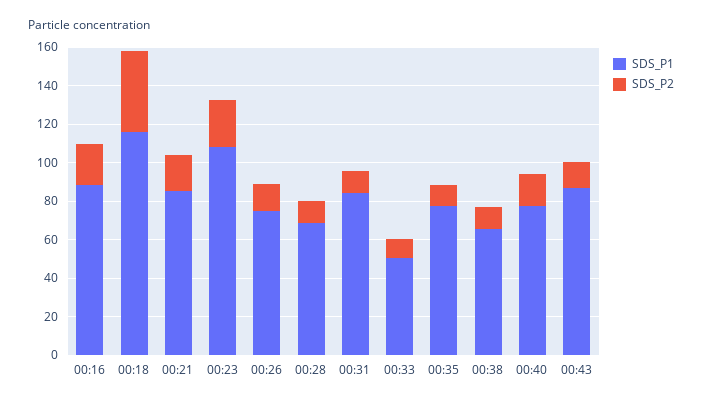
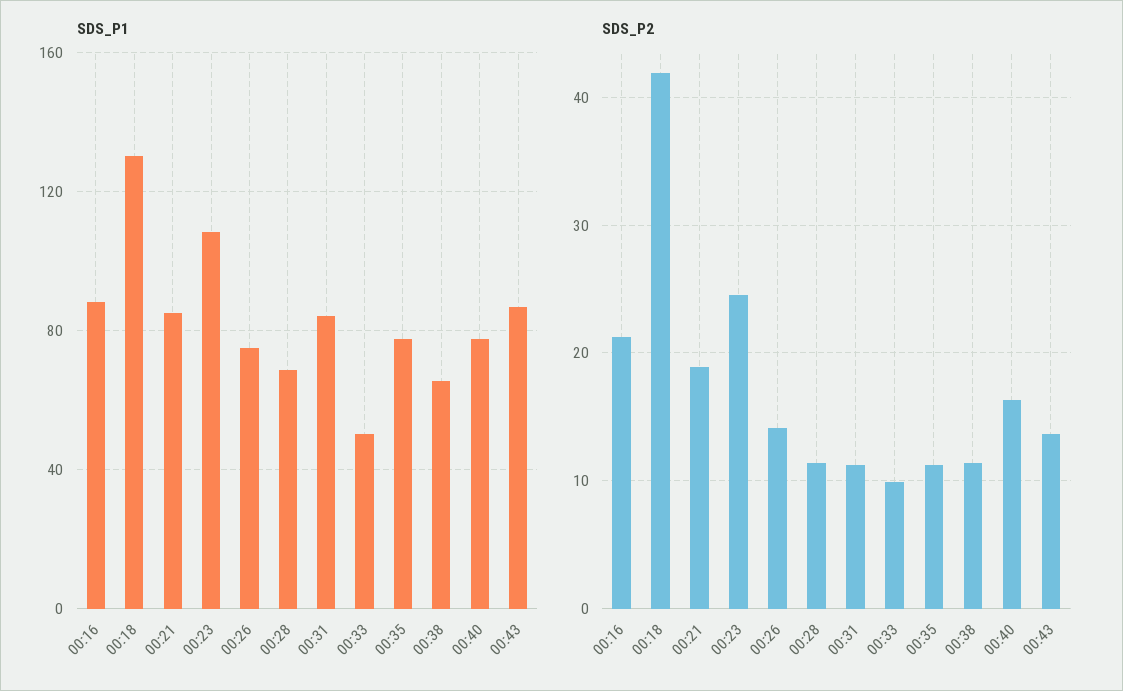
  {
    "SDS_P1": {
      "00:16": 90,
-     "00:18": 115,
+     "00:18": 130,
      "00:21": 85,
      "00:23": 110,
      "00:26": 75,
      "00:28": 70,
      "00:31": 85,
      "00:33": 50,
      "00:35": 75,
      "00:38": 65,
      "00:40": 80,
      "00:43": 85
    },
    "SDS_P2": {
      "00:16": 21,
      "00:18": 42,
      "00:21": 19,
      "00:23": 25,
      "00:26": 14,
      "00:28": 11,
      "00:31": 11,
      "00:33": 10,
      "00:35": 11,
      "00:38": 11,
      "00:40": 16,
      "00:43": 14
    }
  }

